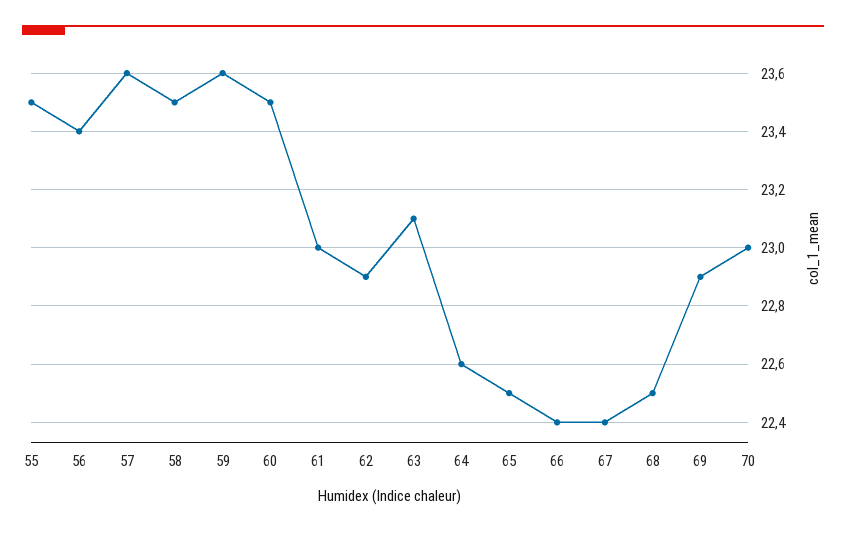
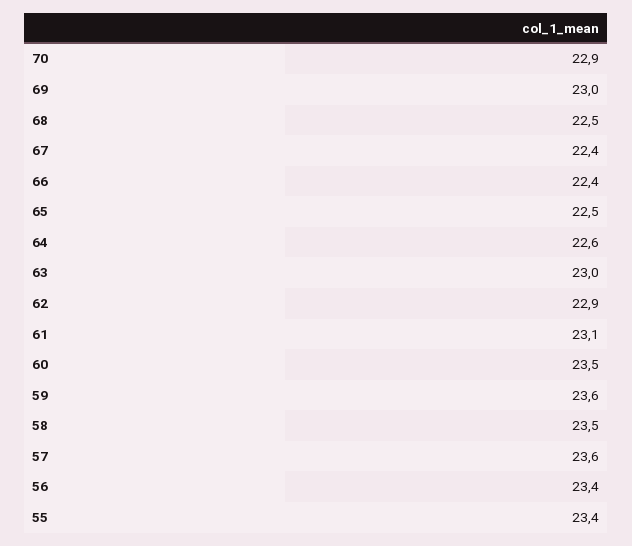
  {
-   "55": 23.5,
+   "55": 23.4,
    "56": 23.4,
    "57": 23.6,
    "58": 23.5,
    "59": 23.6,
    "60": 23.5,
-   "61": 23,
+   "61": 23.1,
    "62": 22.9,
-   "63": 23.1,
+   "63": 23,
    "64": 22.6,
    "65": 22.5,
    "66": 22.4,
    "67": 22.4,
    "68": 22.5,
-   "69": 22.9,
+   "69": 23,
-   "70": 23
+   "70": 22.9
  }

